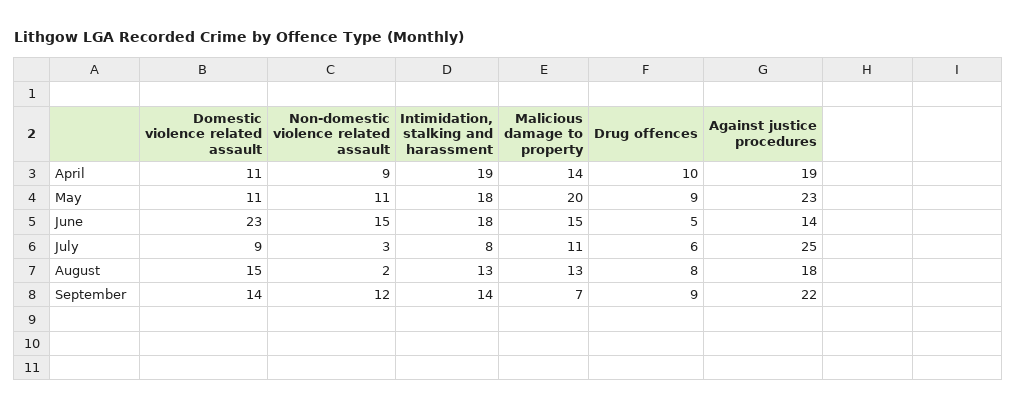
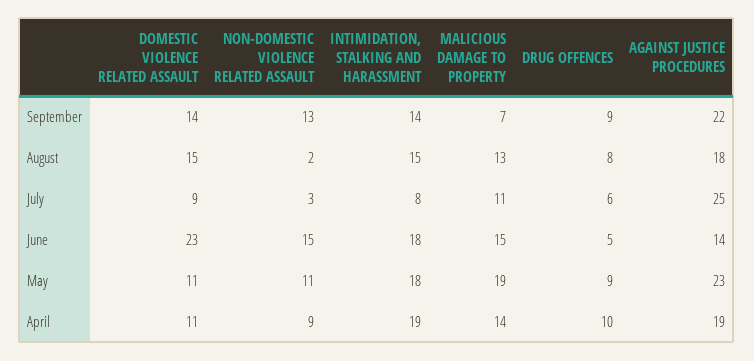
  {
    "Domestic violence related assault": {
      "April": 11,
      "May": 11,
      "June": 23,
      "July": 9,
      "August": 15,
      "September": 14
    },
    "Non-domestic violence related assault": {
      "April": 9,
      "May": 11,
      "June": 15,
      "July": 3,
      "August": 2,
-     "September": 12
+     "September": 13
    },
    "Intimidation, stalking and harassment": {
      "April": 19,
      "May": 18,
      "June": 18,
      "July": 8,
-     "August": 13,
+     "August": 15,
      "September": 14
    },
    "Malicious damage to property": {
      "April": 14,
-     "May": 20,
+     "May": 19,
      "June": 15,
      "July": 11,
      "August": 13,
      "September": 7
    },
    "Drug offences": {
      "April": 10,
      "May": 9,
      "June": 5,
      "July": 6,
      "August": 8,
      "September": 9
    },
    "Against justice procedures": {
      "April": 19,
      "May": 23,
      "June": 14,
      "July": 25,
      "August": 18,
      "September": 22
    }
  }

